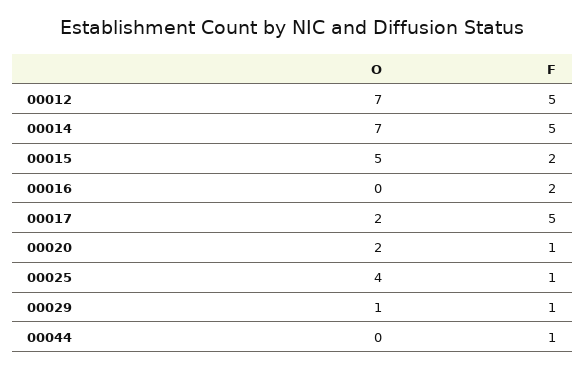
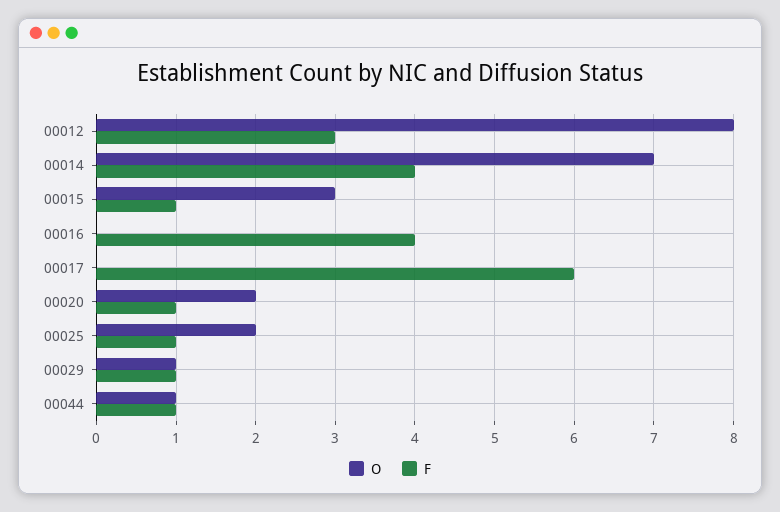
  {
    "O": {
-     "00012": 7,
+     "00012": 8,
      "00014": 7,
-     "00015": 5,
+     "00015": 3,
      "00016": 0,
-     "00017": 2,
+     "00017": 0,
      "00020": 2,
-     "00025": 4,
+     "00025": 2,
      "00029": 1,
-     "00044": 0
+     "00044": 1
    },
    "F": {
-     "00012": 5,
+     "00012": 3,
-     "00014": 5,
+     "00014": 4,
-     "00015": 2,
+     "00015": 1,
-     "00016": 2,
+     "00016": 4,
-     "00017": 5,
+     "00017": 6,
      "00020": 1,
      "00025": 1,
      "00029": 1,
      "00044": 1
    }
  }

